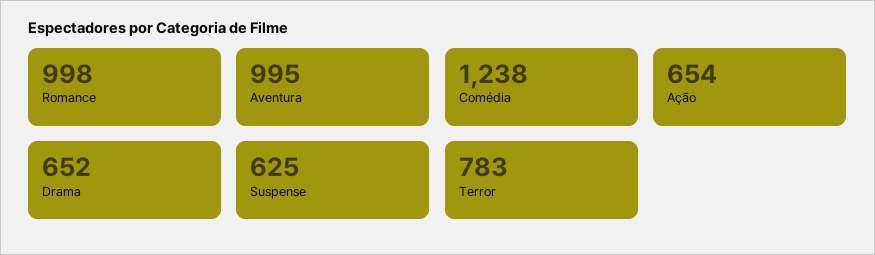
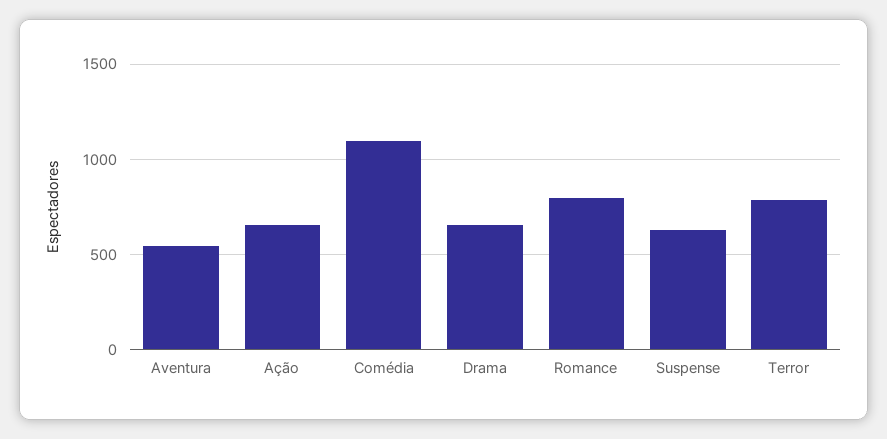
  {
-   "Romance": 998,
+   "Romance": 800,
-   "Aventura": 995,
+   "Aventura": 550,
-   "Comédia": 1238,
+   "Comédia": 1100,
    "Ação": 654,
    "Drama": 652,
    "Suspense": 625,
    "Terror": 783
  }

